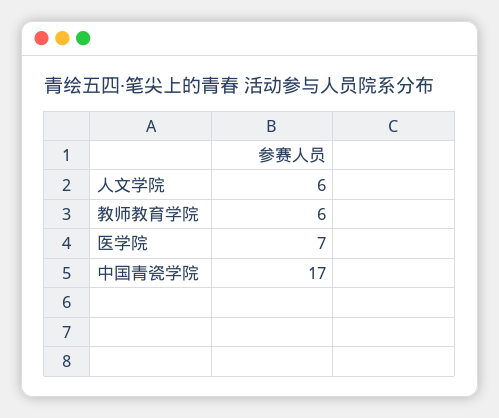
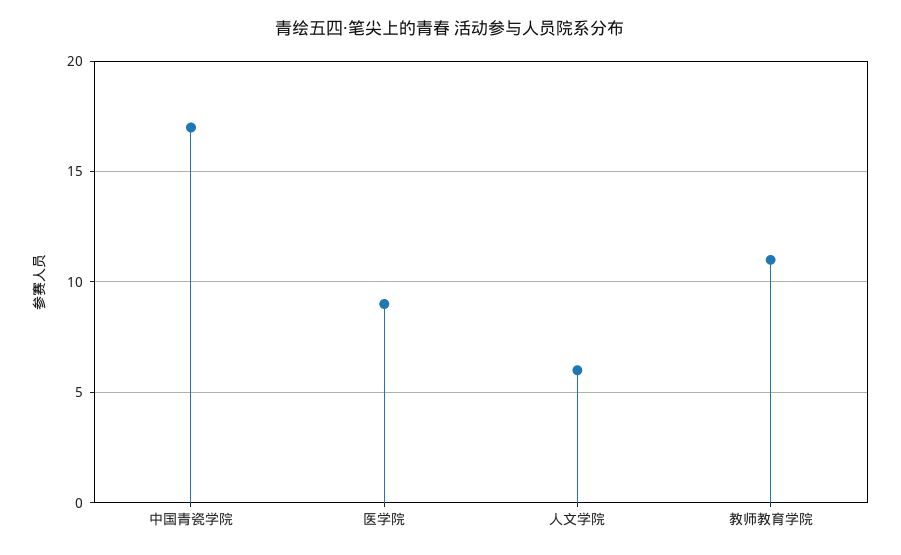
  {
    "人文学院": 6,
-   "教师教育学院": 6,
+   "教师教育学院": 11,
-   "医学院": 7,
+   "医学院": 9,
    "中国青瓷学院": 17
  }

